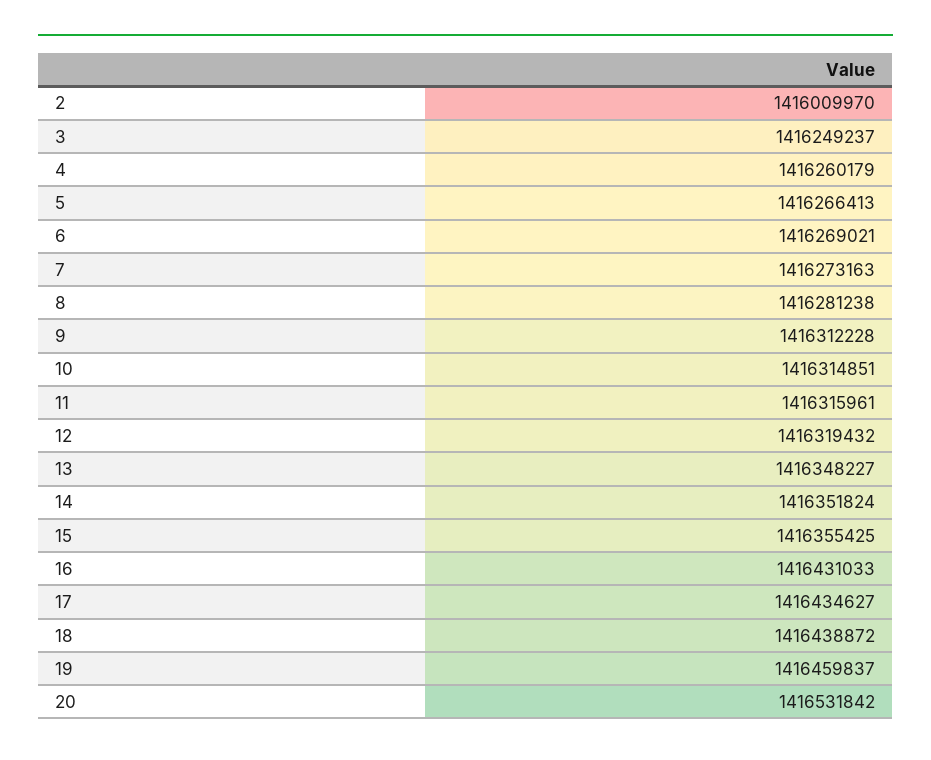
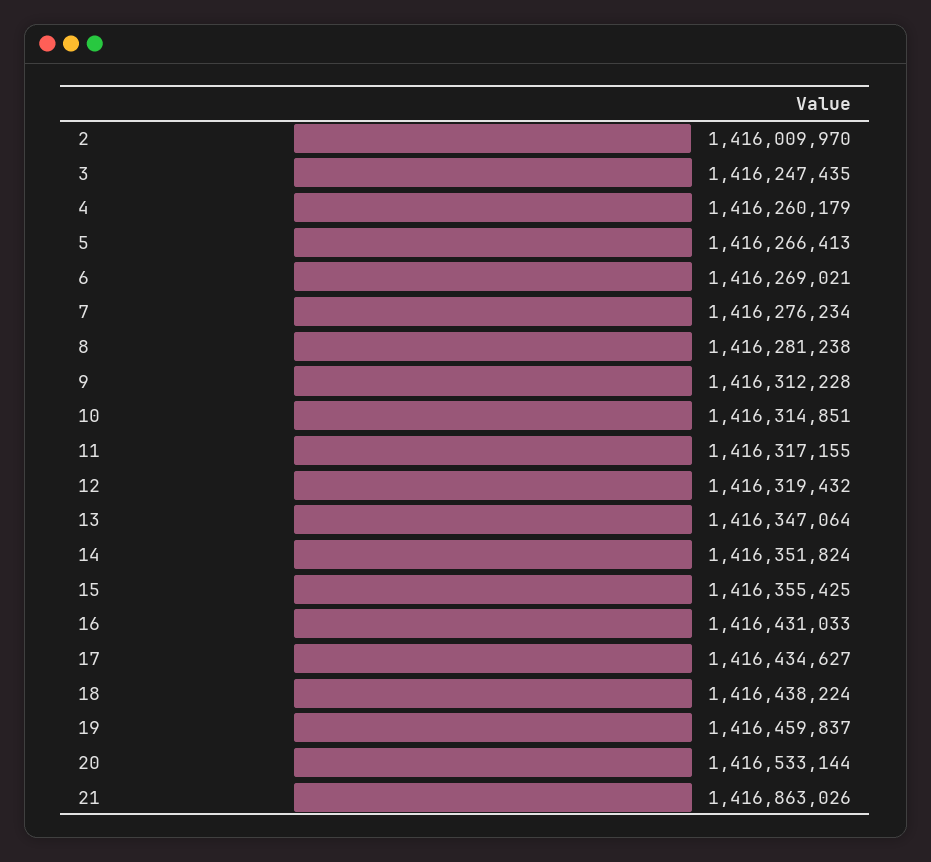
  {
    "2": 1416009970,
-   "3": 1416249237,
+   "3": 1416247435,
    "4": 1416260179,
    "5": 1416266413,
    "6": 1416269021,
-   "7": 1416273163,
+   "7": 1416276234,
    "8": 1416281238,
    "9": 1416312228,
    "10": 1416314851,
-   "11": 1416315961,
+   "11": 1416317155,
    "12": 1416319432,
-   "13": 1416348227,
+   "13": 1416347064,
    "14": 1416351824,
    "15": 1416355425,
    "16": 1416431033,
    "17": 1416434627,
-   "18": 1416438872,
+   "18": 1416438224,
    "19": 1416459837,
-   "20": 1416531842
+   "20": 1416533144,
+   "21": 1416863026
  }

